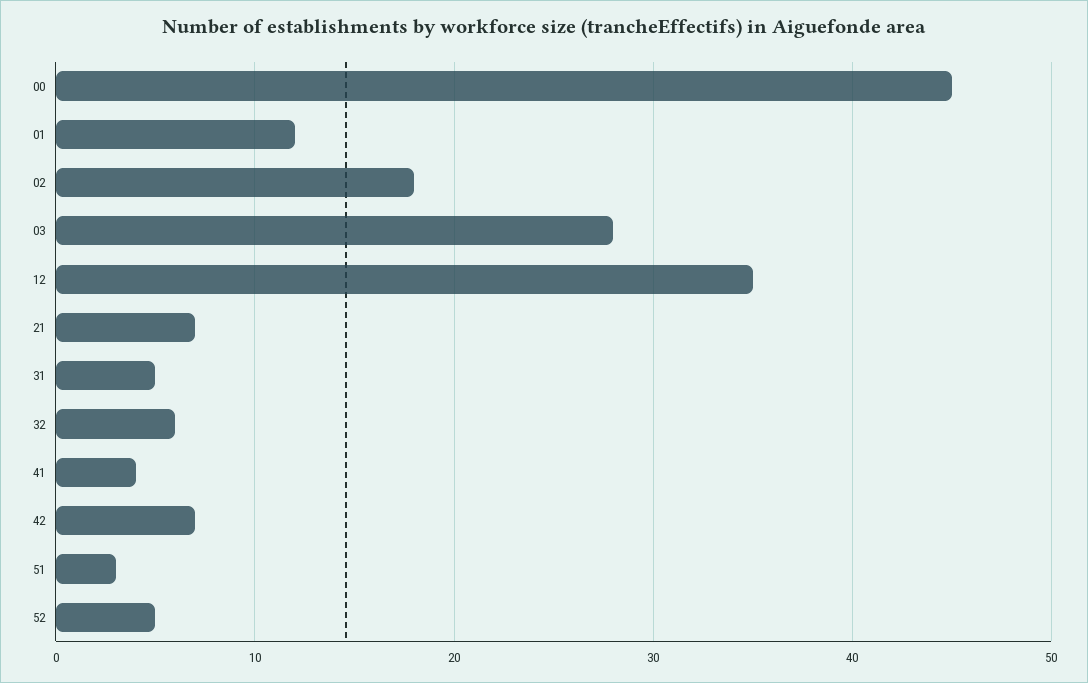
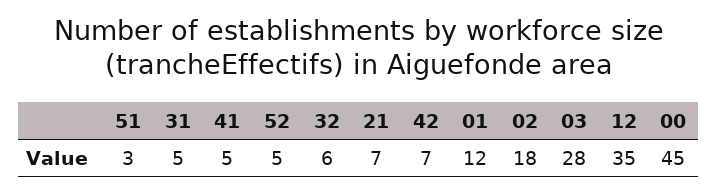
  {
    "00": 45,
    "01": 12,
    "02": 18,
    "03": 28,
    "12": 35,
    "21": 7,
    "31": 5,
    "32": 6,
-   "41": 4,
+   "41": 5,
    "42": 7,
    "51": 3,
    "52": 5
  }

